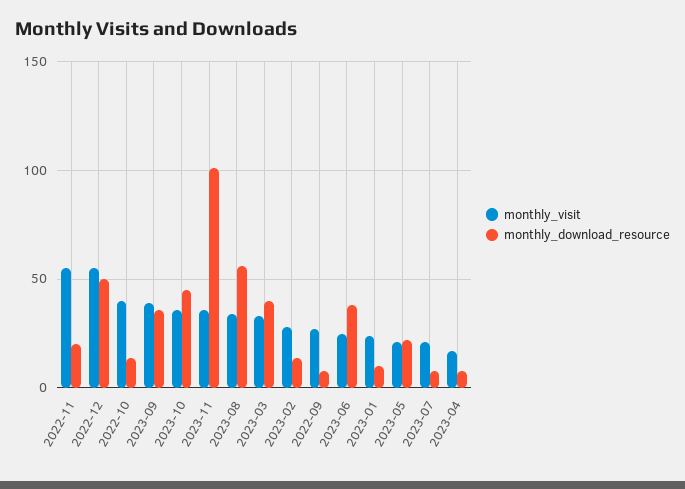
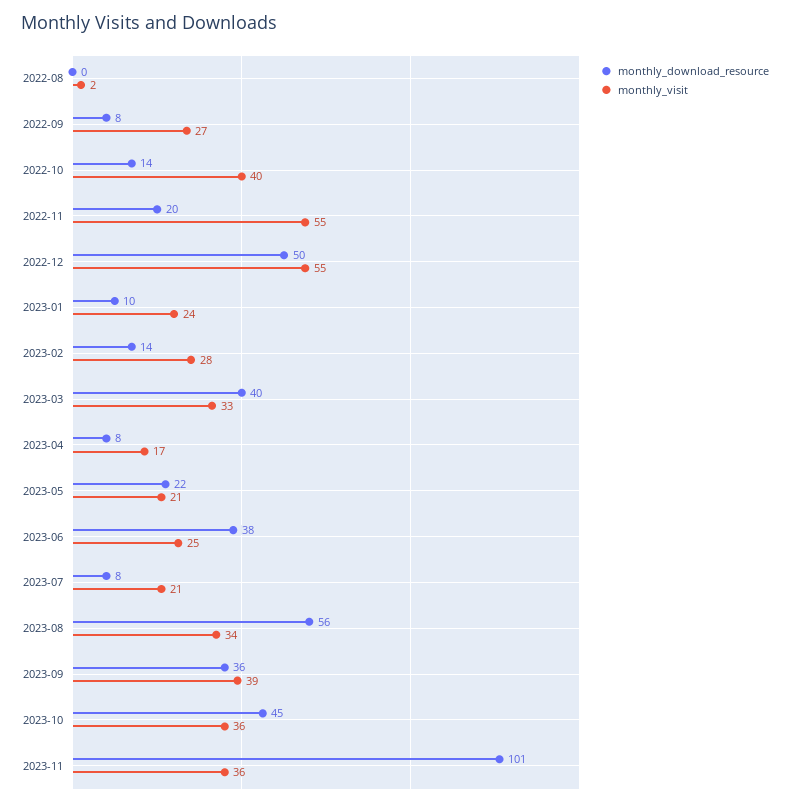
  {
    "monthly_visit": {
      "2022-11": 55,
      "2022-12": 55,
      "2022-10": 40,
      "2023-09": 39,
      "2023-10": 36,
      "2023-11": 36,
      "2023-08": 34,
      "2023-03": 33,
      "2023-02": 28,
      "2022-09": 27,
      "2023-06": 25,
      "2023-01": 24,
      "2023-05": 21,
      "2023-07": 21,
-     "2023-04": 17
+     "2023-04": 17,
+     "2022-08": 2
    },
    "monthly_download_resource": {
      "2022-11": 20,
      "2022-12": 50,
      "2022-10": 14,
      "2023-09": 36,
      "2023-10": 45,
      "2023-11": 101,
      "2023-08": 56,
      "2023-03": 40,
      "2023-02": 14,
      "2022-09": 8,
      "2023-06": 38,
      "2023-01": 10,
      "2023-05": 22,
      "2023-07": 8,
-     "2023-04": 8
+     "2023-04": 8,
+     "2022-08": 0
    }
  }

